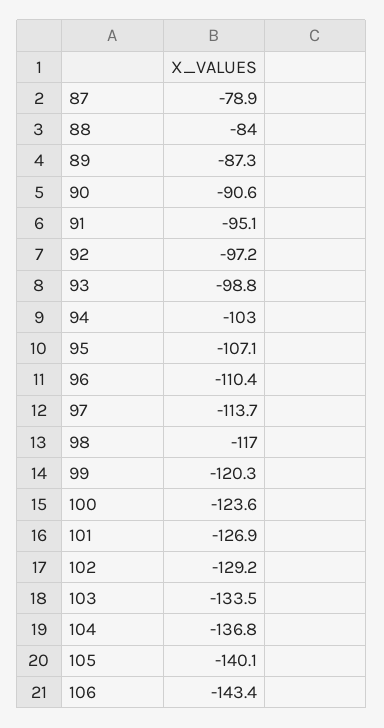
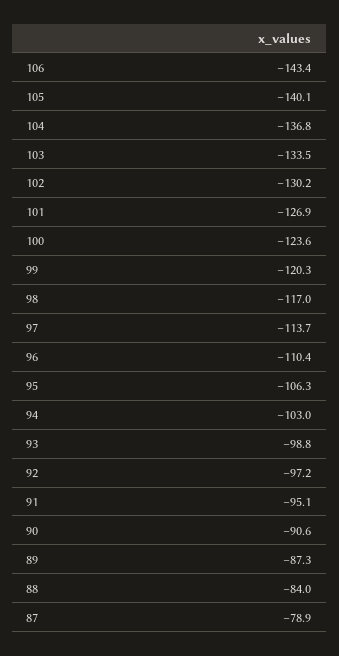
  {
    "87": -78.9,
    "88": -84,
    "89": -87.3,
    "90": -90.6,
    "91": -95.1,
    "92": -97.2,
    "93": -98.8,
    "94": -103,
-   "95": -107.1,
+   "95": -106.3,
    "96": -110.4,
    "97": -113.7,
    "98": -117,
    "99": -120.3,
    "100": -123.6,
    "101": -126.9,
-   "102": -129.2,
+   "102": -130.2,
    "103": -133.5,
    "104": -136.8,
    "105": -140.1,
    "106": -143.4
  }

